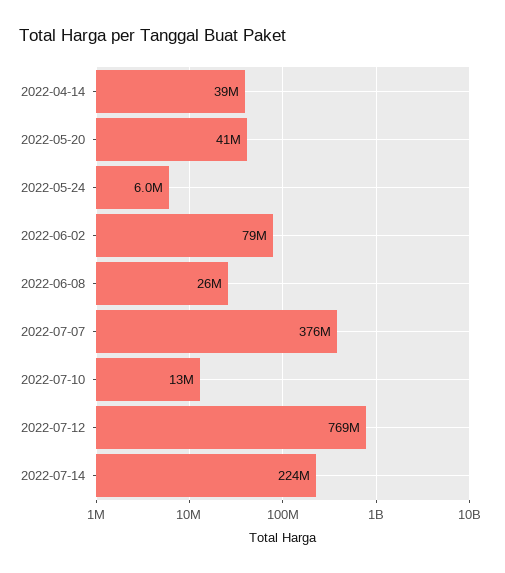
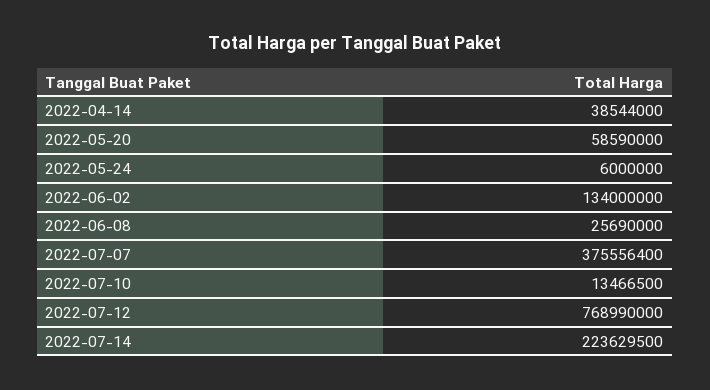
  {
    "2022-04-14": 38544000,
-   "2022-05-20": 41000000,
+   "2022-05-20": 58590000,
    "2022-05-24": 6000000,
-   "2022-06-02": 79000000,
+   "2022-06-02": 134000000,
    "2022-06-08": 25690000,
    "2022-07-07": 375556400,
    "2022-07-10": 13466500,
    "2022-07-12": 768990000,
    "2022-07-14": 223629500
  }

